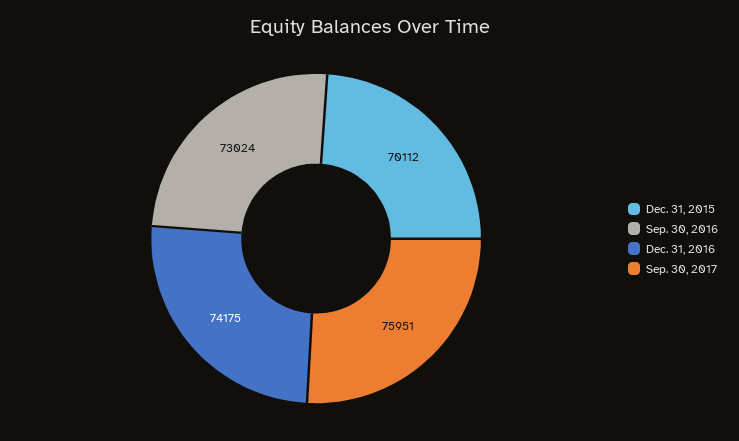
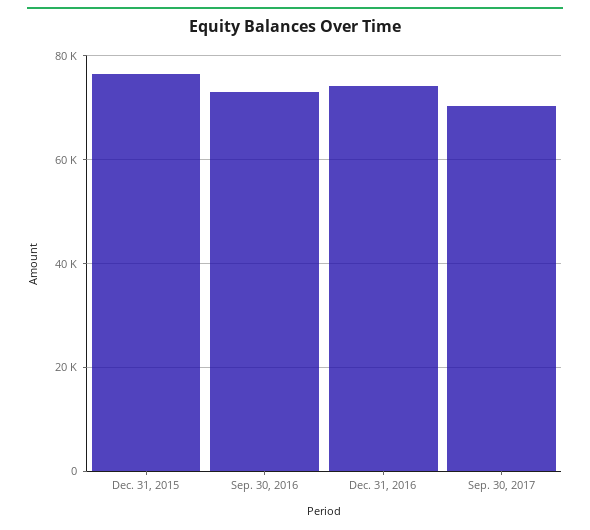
  {
-   "Dec. 31, 2015": 70112,
+   "Dec. 31, 2015": 76000,
    "Sep. 30, 2016": 73024,
    "Dec. 31, 2016": 74175,
-   "Sep. 30, 2017": 75951
+   "Sep. 30, 2017": 70000
  }

